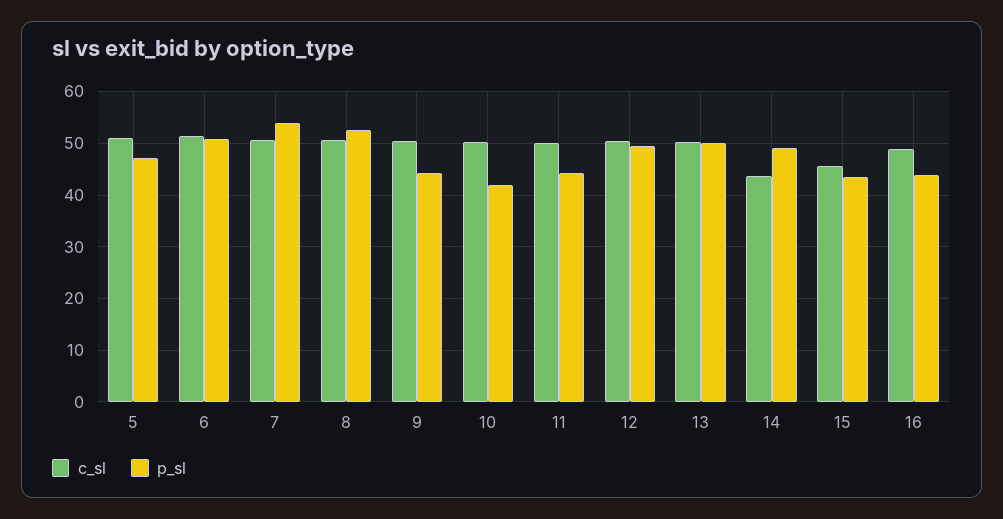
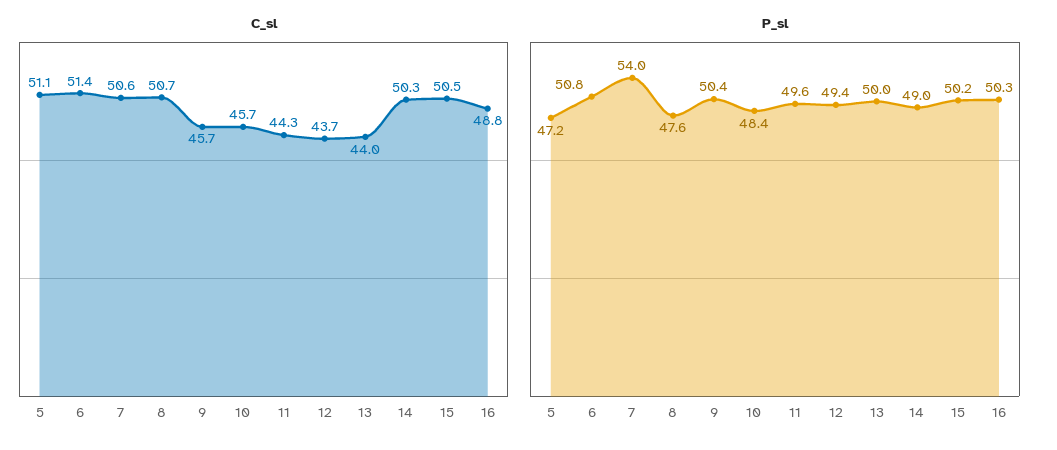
  {
    "c_sl": {
      "5": 51.1,
      "6": 51.4,
      "7": 50.6,
      "8": 50.7,
-     "9": 50,
+     "9": 45.7,
-     "10": 50,
+     "10": 45.7,
-     "11": 50,
+     "11": 44.3,
-     "12": 50,
+     "12": 43.7,
-     "13": 50,
+     "13": 44,
-     "14": 44,
+     "14": 50.3,
-     "15": 46,
+     "15": 50.5,
      "16": 48.8
    },
    "p_sl": {
      "5": 47.2,
      "6": 50.8,
      "7": 54,
-     "8": 52,
+     "8": 47.6,
-     "9": 44,
+     "9": 50.4,
-     "10": 42,
+     "10": 48.4,
-     "11": 44,
+     "11": 49.6,
      "12": 49.4,
      "13": 50,
      "14": 49,
-     "15": 44,
+     "15": 50.2,
-     "16": 44
+     "16": 50.3
    }
  }

